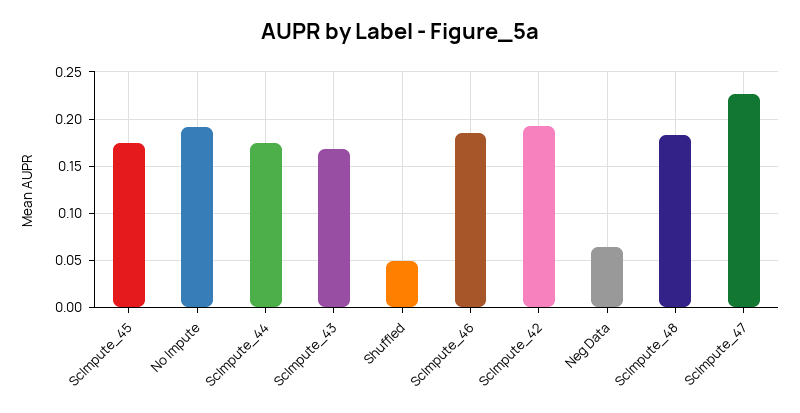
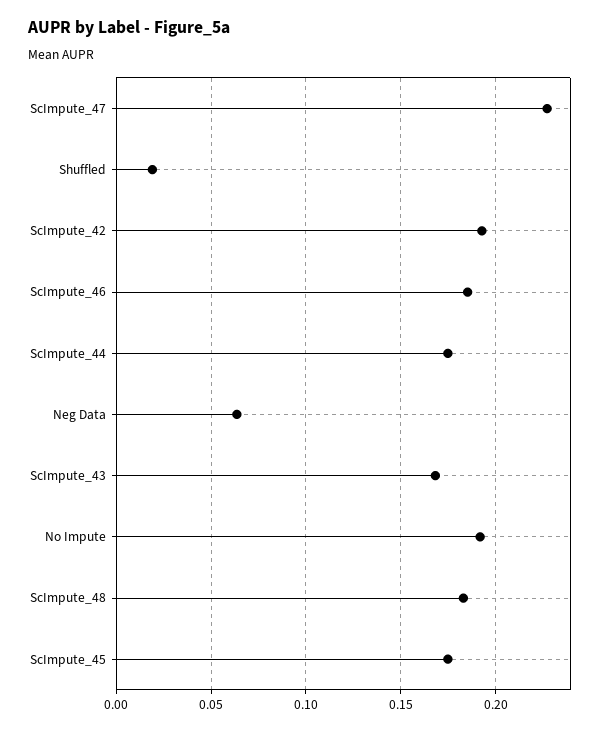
  {
    "ScImpute_45": 0.175,
    "No Impute": 0.19,
    "ScImpute_44": 0.175,
    "ScImpute_43": 0.17,
-   "Shuffled": 0.05,
+   "Shuffled": 0.02,
    "ScImpute_46": 0.185,
    "ScImpute_42": 0.195,
    "Neg Data": 0.065,
    "ScImpute_48": 0.185,
    "ScImpute_47": 0.225
  }

